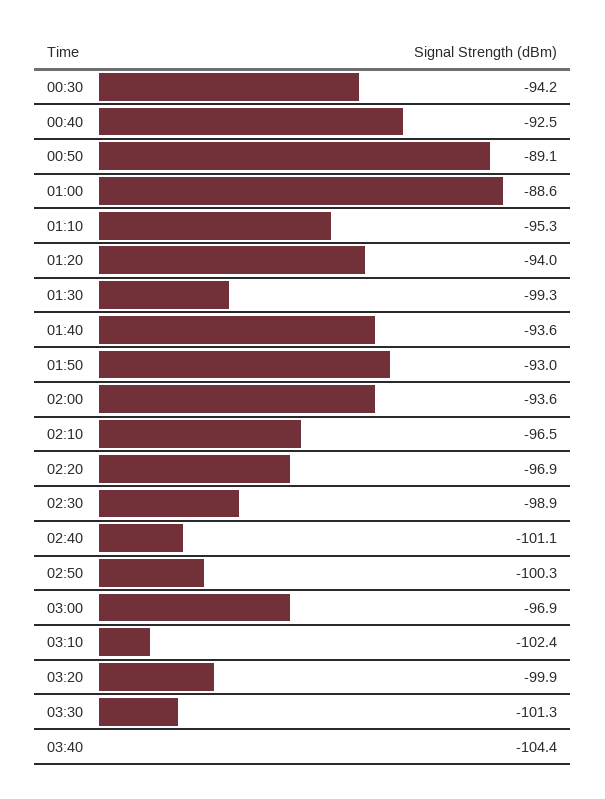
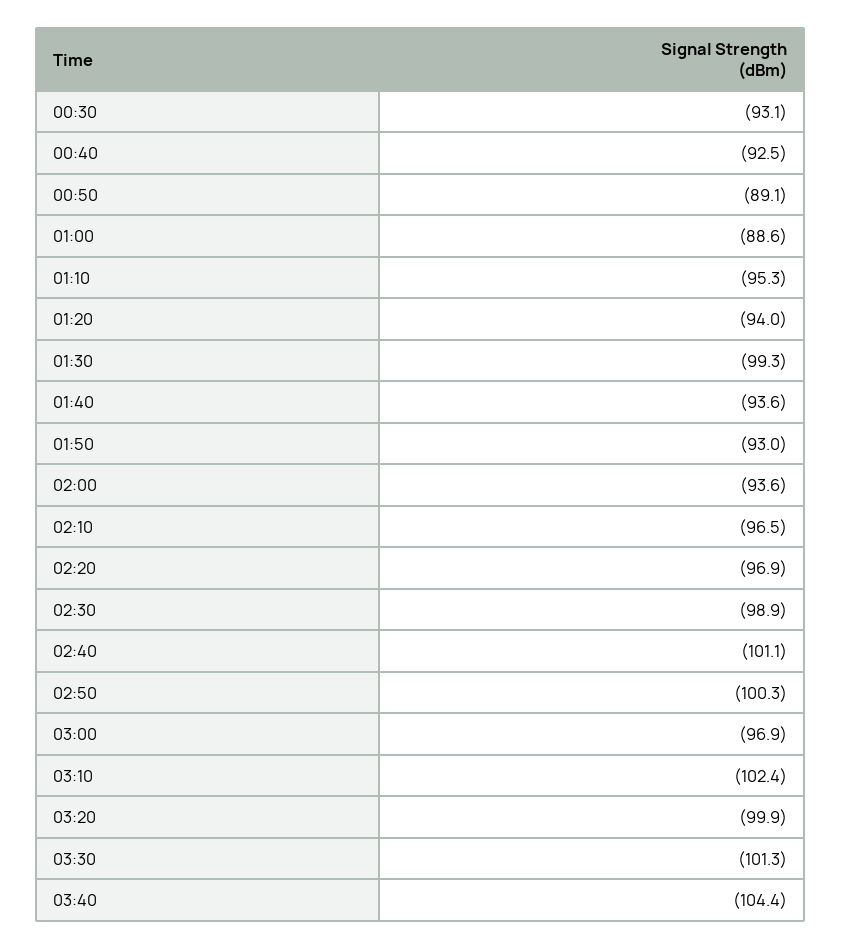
  {
-   "00:30": -94.2,
+   "00:30": -93.1,
    "00:40": -92.5,
    "00:50": -89.1,
    "01:00": -88.6,
    "01:10": -95.3,
    "01:20": -94,
    "01:30": -99.3,
    "01:40": -93.6,
    "01:50": -93,
    "02:00": -93.6,
    "02:10": -96.5,
    "02:20": -96.9,
    "02:30": -98.9,
    "02:40": -101.1,
    "02:50": -100.3,
    "03:00": -96.9,
    "03:10": -102.4,
    "03:20": -99.9,
    "03:30": -101.3,
    "03:40": -104.4
  }

